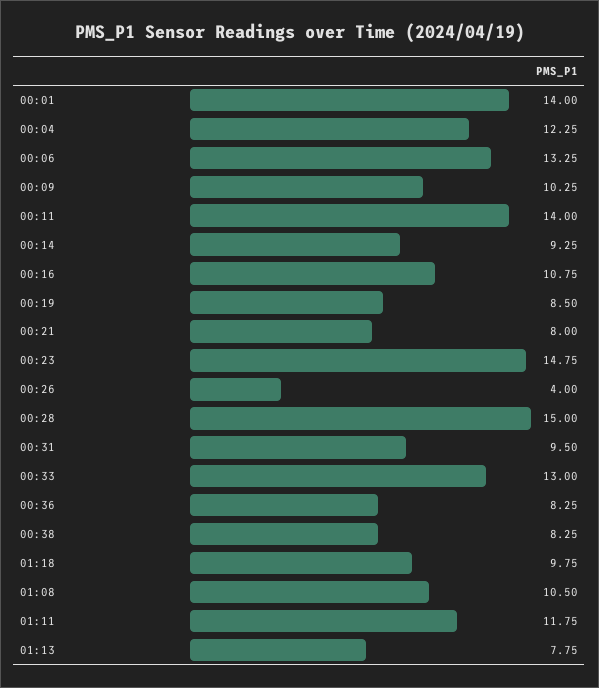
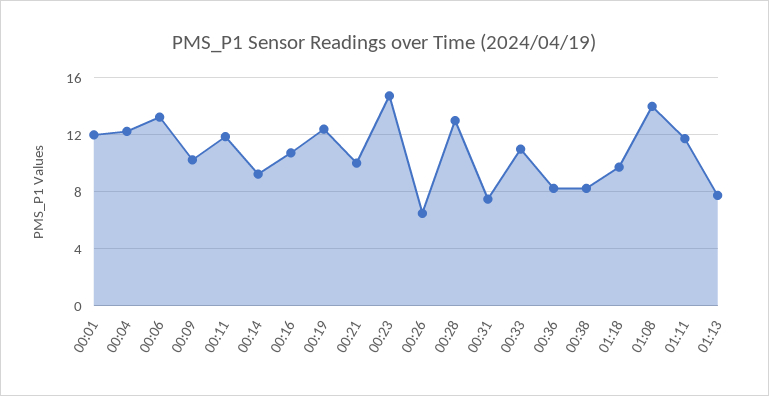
  {
-   "00:01": 14,
+   "00:01": 12,
    "00:04": 12.25,
    "00:06": 13.25,
    "00:09": 10.25,
-   "00:11": 14,
+   "00:11": 12,
    "00:14": 9.25,
    "00:16": 10.75,
-   "00:19": 8.5,
+   "00:19": 12.5,
-   "00:21": 8,
+   "00:21": 10,
    "00:23": 14.75,
-   "00:26": 4,
+   "00:26": 6.5,
-   "00:28": 15,
+   "00:28": 13,
-   "00:31": 9.5,
+   "00:31": 7.5,
-   "00:33": 13,
+   "00:33": 11,
    "00:36": 8.25,
    "00:38": 8.25,
    "01:18": 9.75,
-   "01:08": 10.5,
+   "01:08": 14,
    "01:11": 11.75,
    "01:13": 7.75
  }

